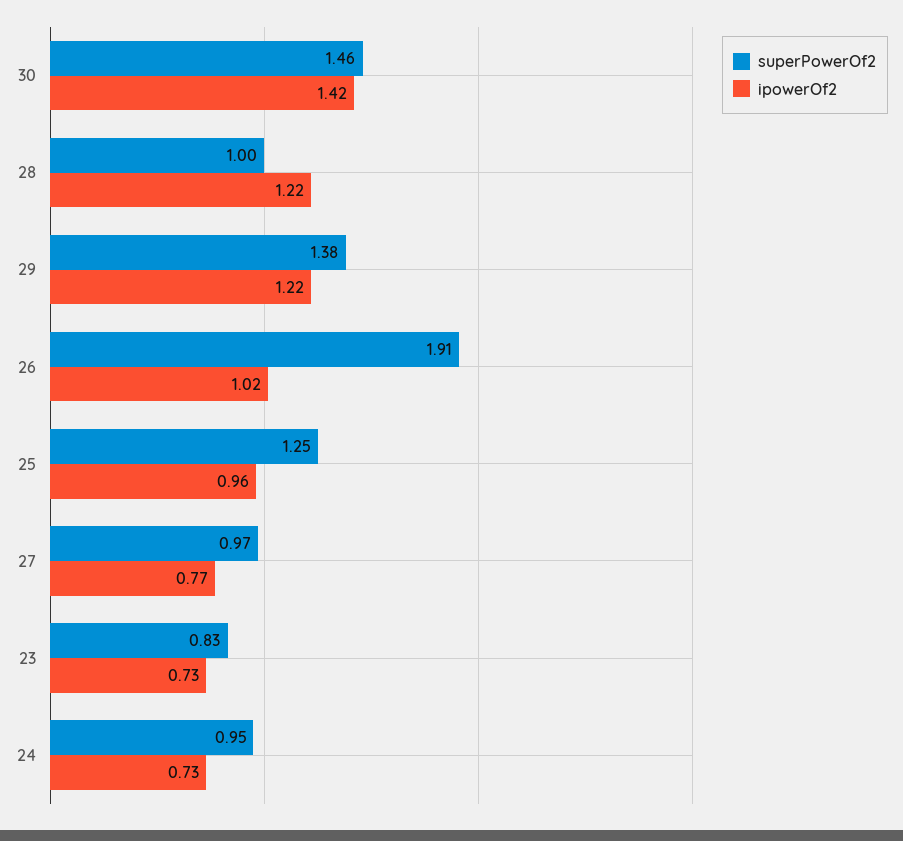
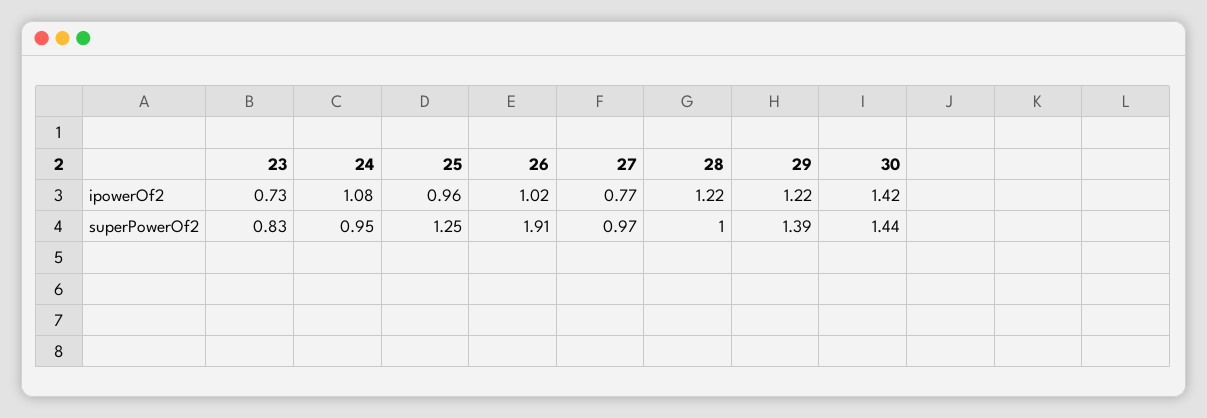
  {
    "superPowerOf2": {
-     "30": 1.46,
+     "30": 1.44,
      "28": 1,
-     "29": 1.38,
+     "29": 1.39,
      "26": 1.91,
      "25": 1.25,
      "27": 0.97,
      "23": 0.83,
      "24": 0.95
    },
    "ipowerOf2": {
      "30": 1.42,
      "28": 1.22,
      "29": 1.22,
      "26": 1.02,
      "25": 0.96,
      "27": 0.77,
      "23": 0.73,
-     "24": 0.73
+     "24": 1.08
    }
  }

